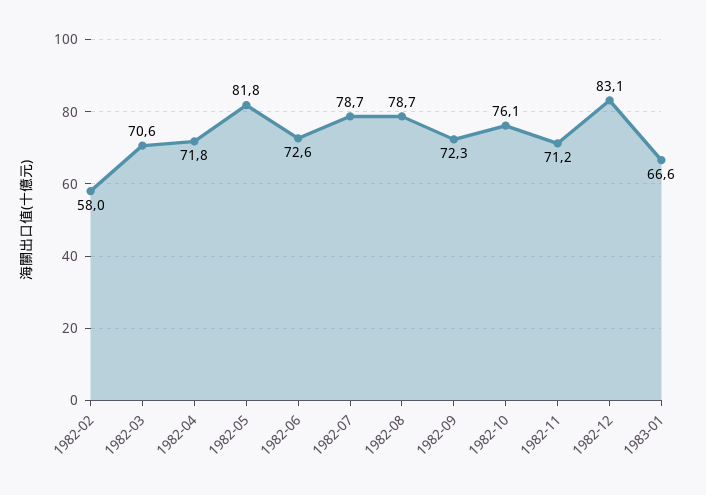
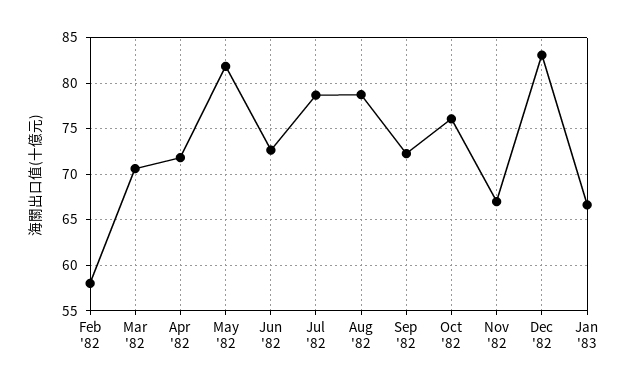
  {
    "1982-02": 58,
    "1982-03": 70.6,
    "1982-04": 71.8,
    "1982-05": 81.8,
    "1982-06": 72.6,
    "1982-07": 78.7,
    "1982-08": 78.7,
    "1982-09": 72.3,
    "1982-10": 76.1,
-   "1982-11": 71.2,
+   "1982-11": 67,
    "1982-12": 83.1,
    "1983-01": 66.6
  }

